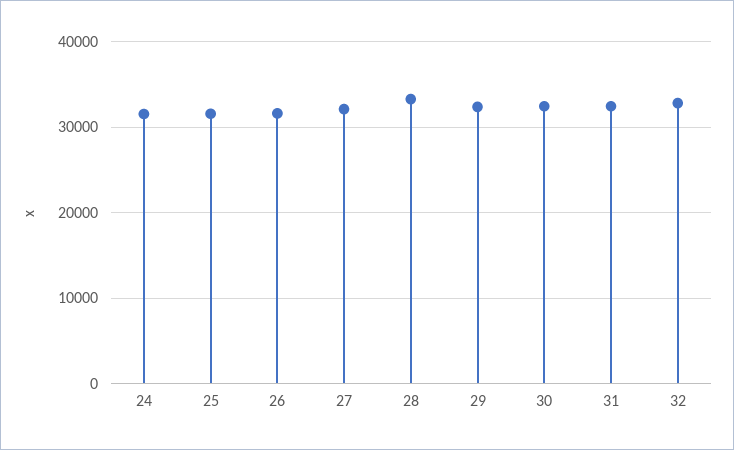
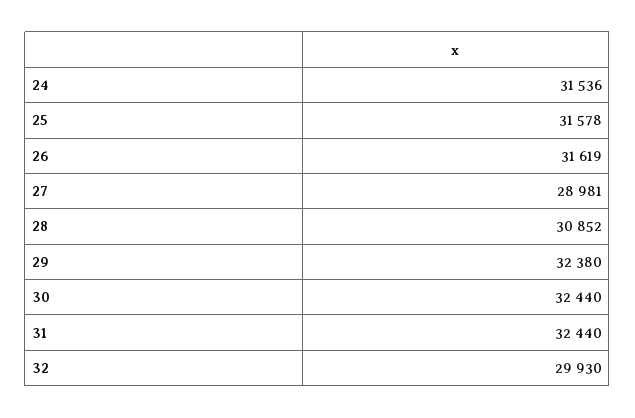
  {
    "24": 31536,
    "25": 31578,
    "26": 31619,
-   "27": 32000,
+   "27": 28981,
-   "28": 33000,
+   "28": 30852,
    "29": 32380,
    "30": 32440,
    "31": 32440,
-   "32": 33000
+   "32": 29930
  }

